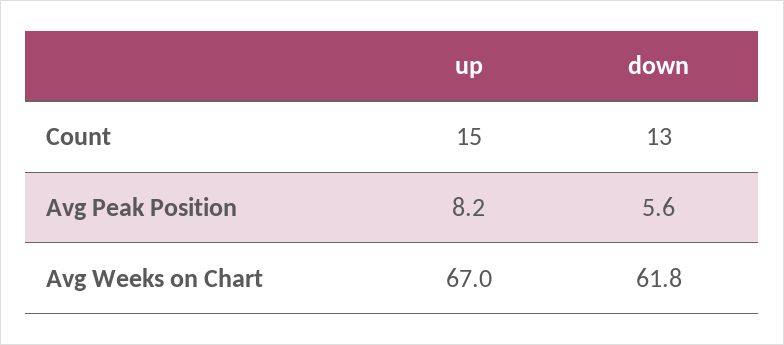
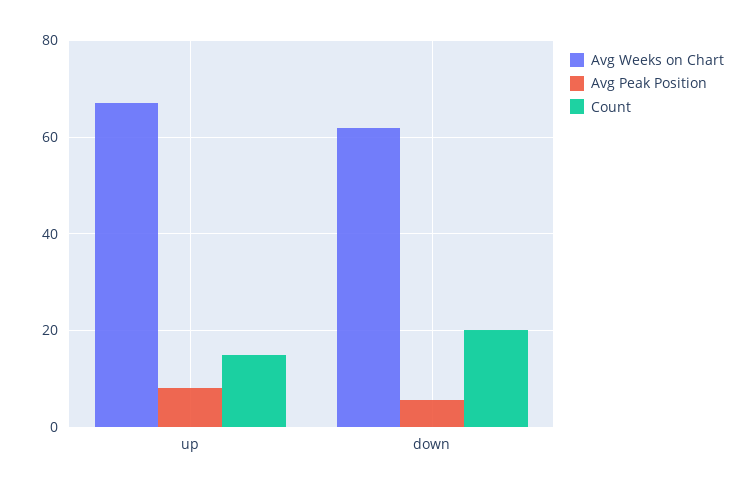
  {
    "Count": {
      "up": 15,
-     "down": 13
+     "down": 20
    },
    "Avg Peak Position": {
      "up": 8.2,
      "down": 5.6
    },
    "Avg Weeks on Chart": {
      "up": 67,
      "down": 61.8
    }
  }

